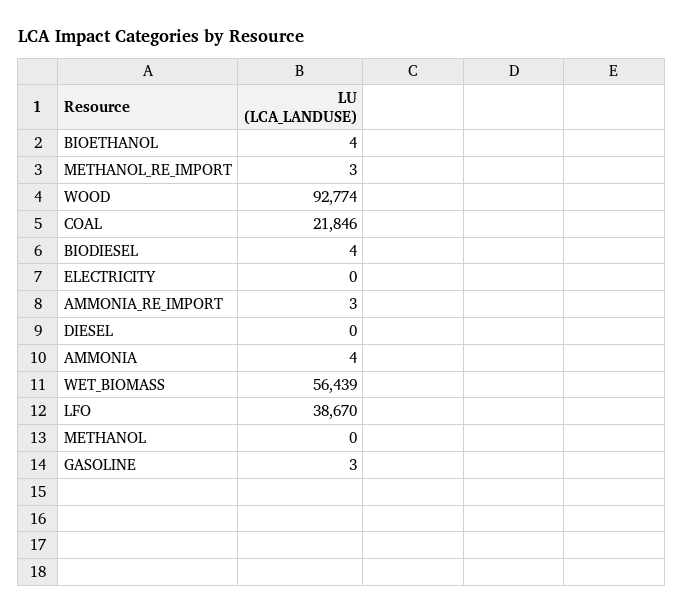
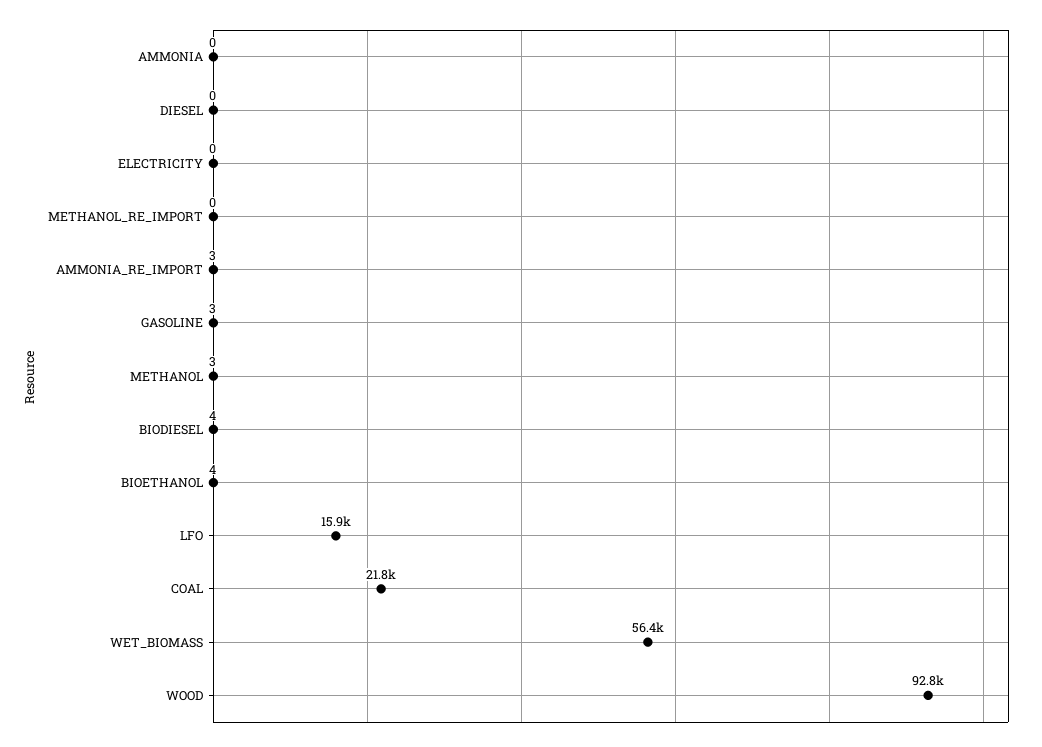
  {
    "BIOETHANOL": 4,
-   "METHANOL_RE_IMPORT": 3,
+   "METHANOL_RE_IMPORT": 0,
    "WOOD": 92774,
    "COAL": 21846,
    "BIODIESEL": 4,
    "ELECTRICITY": 0,
    "AMMONIA_RE_IMPORT": 3,
    "DIESEL": 0,
-   "AMMONIA": 4,
+   "AMMONIA": 0,
    "WET_BIOMASS": 56439,
-   "LFO": 38670,
+   "LFO": 15900,
-   "METHANOL": 0,
+   "METHANOL": 3,
    "GASOLINE": 3
  }

